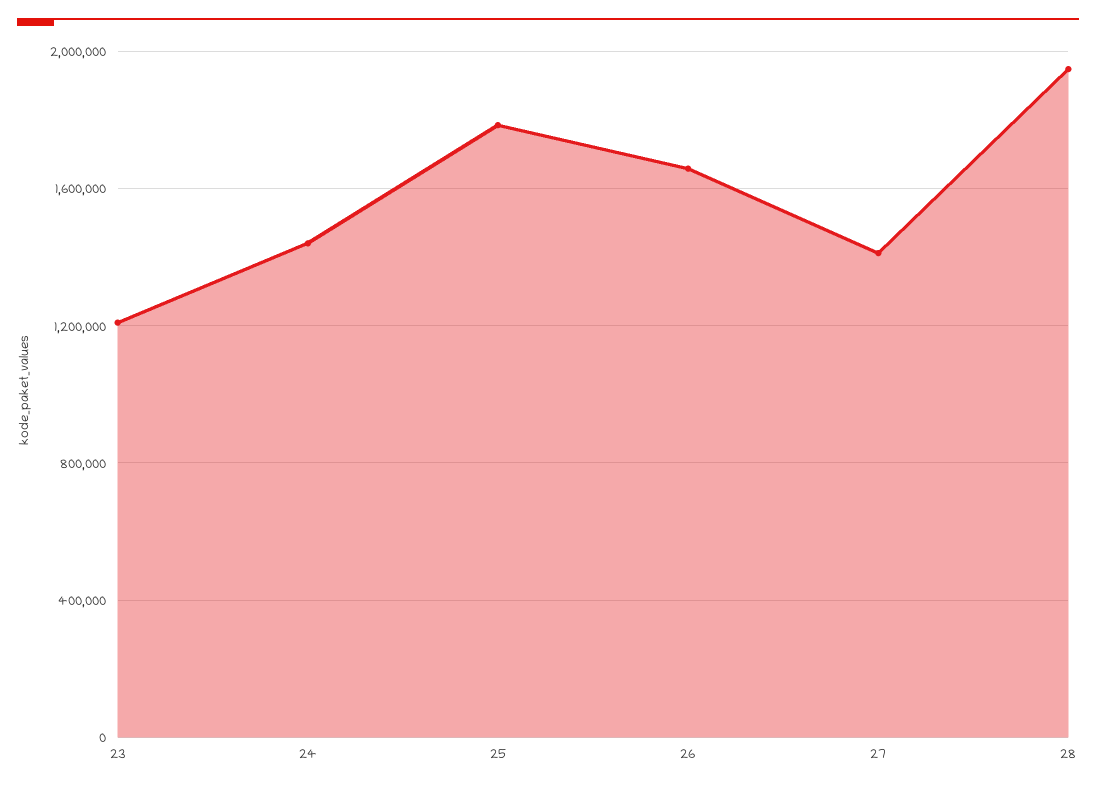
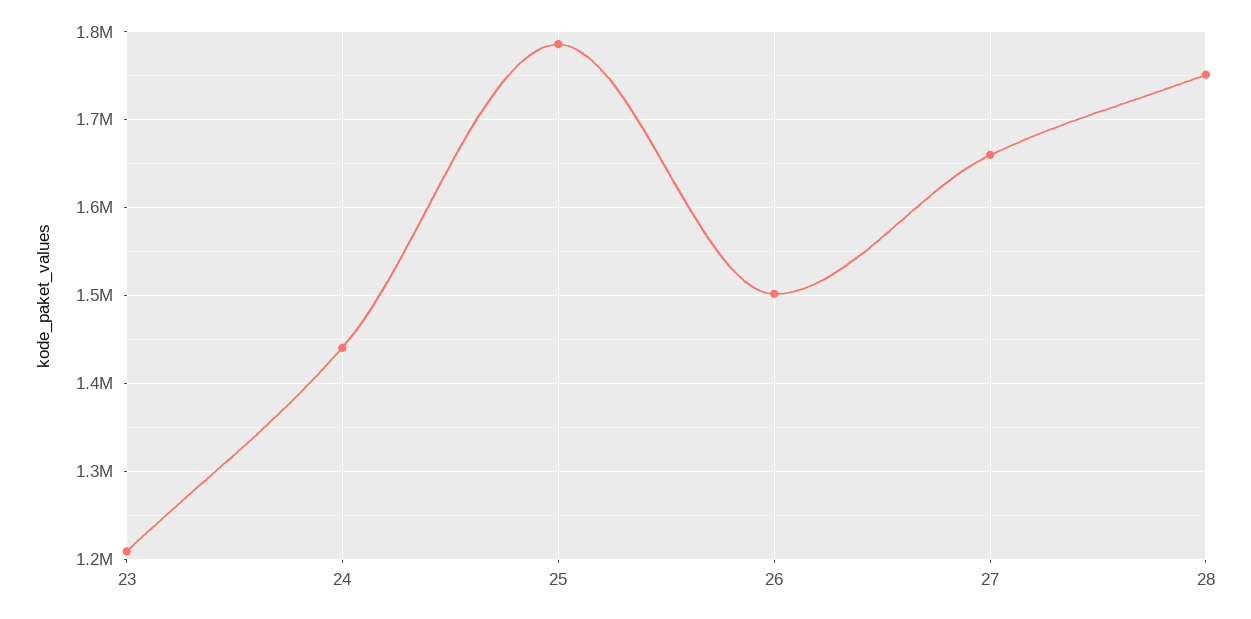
  {
    "23": 1210000,
    "24": 1440000,
    "25": 1790000,
-   "26": 1650000,
+   "26": 1500000,
-   "27": 1400000,
+   "27": 1660000,
-   "28": 1950000
+   "28": 1750000
  }

